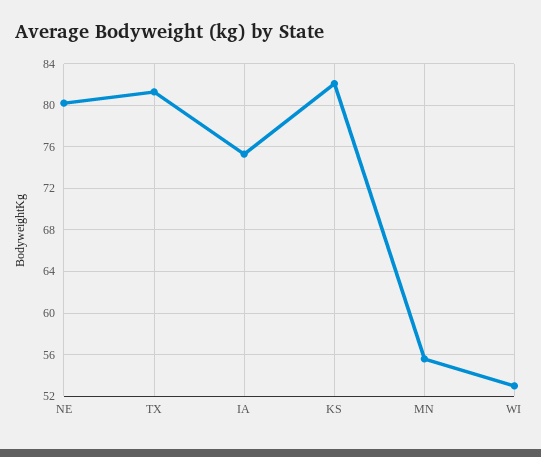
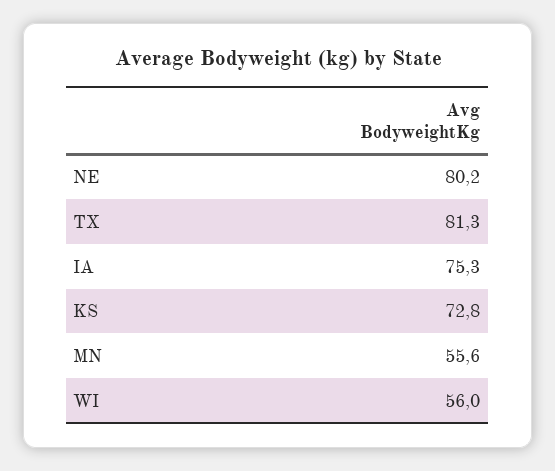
  {
    "NE": 80.2,
    "TX": 81.3,
    "IA": 75.3,
-   "KS": 82,
+   "KS": 72.8,
    "MN": 55.6,
-   "WI": 53
+   "WI": 56
  }

